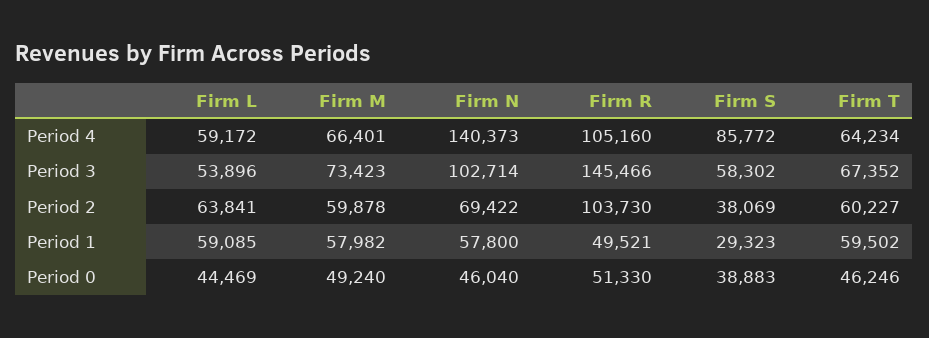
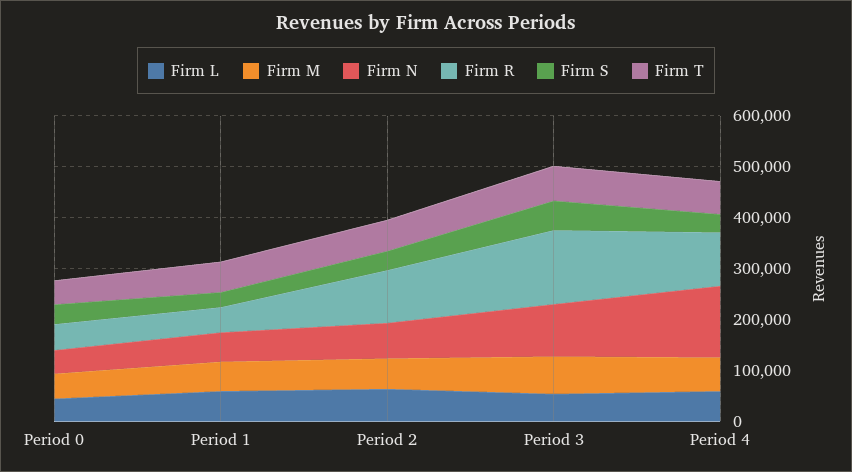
  {
    "Firm L": {
      "Period 4": 59172,
      "Period 3": 53896,
      "Period 2": 63841,
      "Period 1": 59085,
      "Period 0": 44469
    },
    "Firm M": {
      "Period 4": 66401,
      "Period 3": 73423,
      "Period 2": 59878,
      "Period 1": 57982,
      "Period 0": 49240
    },
    "Firm N": {
      "Period 4": 140373,
      "Period 3": 102714,
      "Period 2": 69422,
      "Period 1": 57800,
      "Period 0": 46040
    },
    "Firm R": {
      "Period 4": 105160,
      "Period 3": 145466,
      "Period 2": 103730,
      "Period 1": 49521,
      "Period 0": 51330
    },
    "Firm S": {
-     "Period 4": 85772,
+     "Period 4": 40000,
      "Period 3": 58302,
      "Period 2": 38069,
      "Period 1": 29323,
      "Period 0": 38883
    },
    "Firm T": {
      "Period 4": 64234,
      "Period 3": 67352,
      "Period 2": 60227,
      "Period 1": 59502,
      "Period 0": 46246
    }
  }

